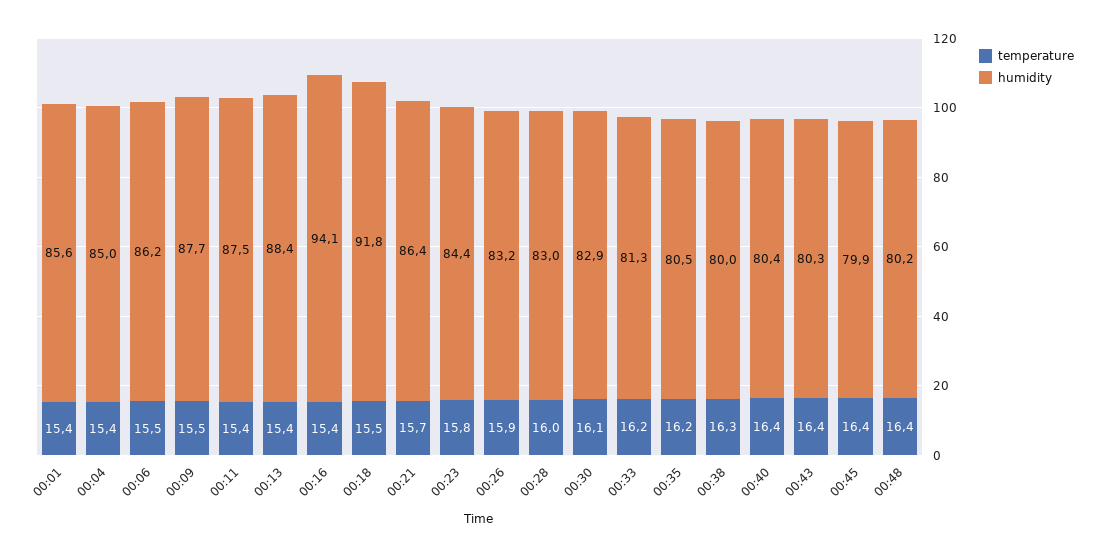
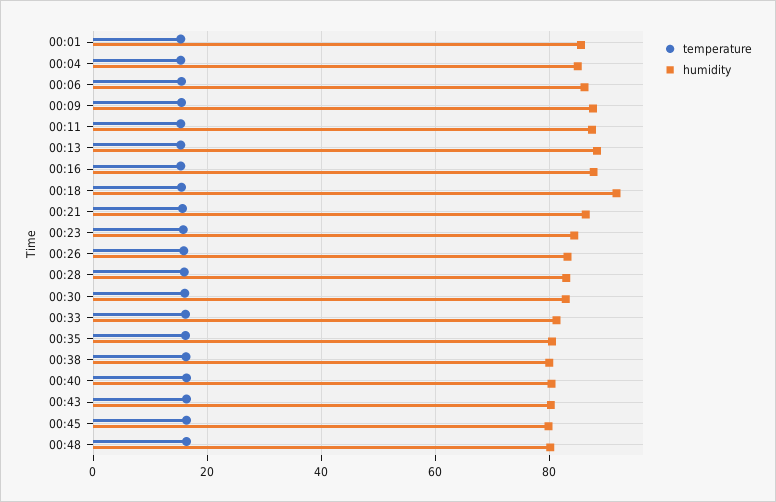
  {
    "temperature": {
      "00:01": 15.4,
      "00:04": 15.4,
      "00:06": 15.5,
      "00:09": 15.5,
      "00:11": 15.4,
      "00:13": 15.4,
      "00:16": 15.4,
      "00:18": 15.5,
      "00:21": 15.7,
      "00:23": 15.8,
      "00:26": 15.9,
      "00:28": 16,
      "00:30": 16.1,
      "00:33": 16.2,
      "00:35": 16.2,
      "00:38": 16.3,
      "00:40": 16.4,
      "00:43": 16.4,
      "00:45": 16.4,
      "00:48": 16.4
    },
    "humidity": {
      "00:01": 85.6,
      "00:04": 85,
      "00:06": 86.2,
      "00:09": 87.7,
      "00:11": 87.5,
      "00:13": 88.4,
-     "00:16": 94.1,
+     "00:16": 88,
      "00:18": 91.8,
      "00:21": 86.4,
      "00:23": 84.4,
      "00:26": 83.2,
      "00:28": 83,
      "00:30": 82.9,
      "00:33": 81.3,
      "00:35": 80.5,
      "00:38": 80,
      "00:40": 80.4,
      "00:43": 80.3,
      "00:45": 79.9,
      "00:48": 80.2
    }
  }

